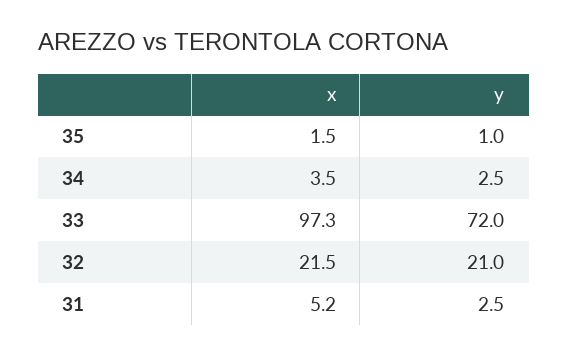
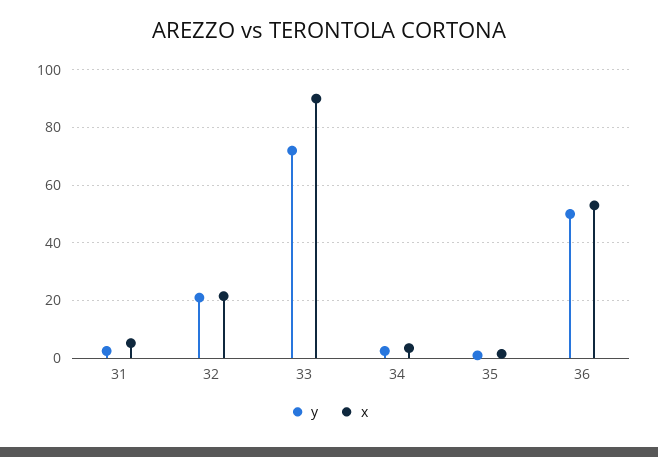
  {
    "x": {
      "35": 1.5,
      "34": 3.5,
-     "33": 97.3,
+     "33": 90,
      "32": 21.5,
-     "31": 5.2
+     "31": 5.2,
+     "36": 52.5
    },
    "y": {
      "35": 1,
      "34": 2.5,
      "33": 72,
      "32": 21,
-     "31": 2.5
+     "31": 2.5,
+     "36": 50
    }
  }

